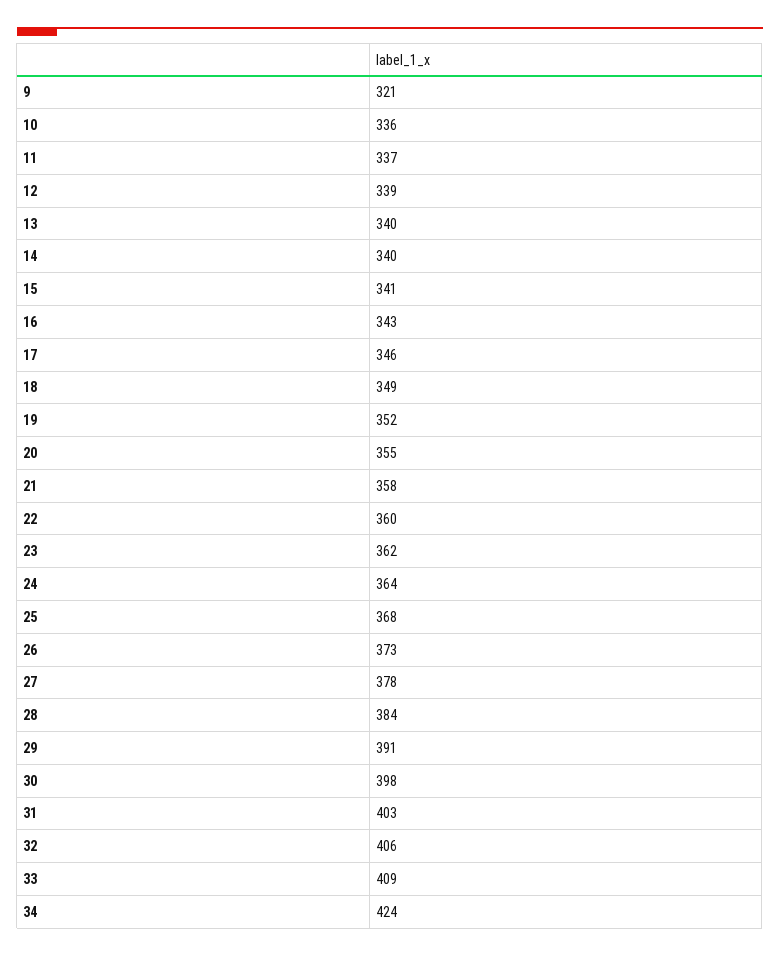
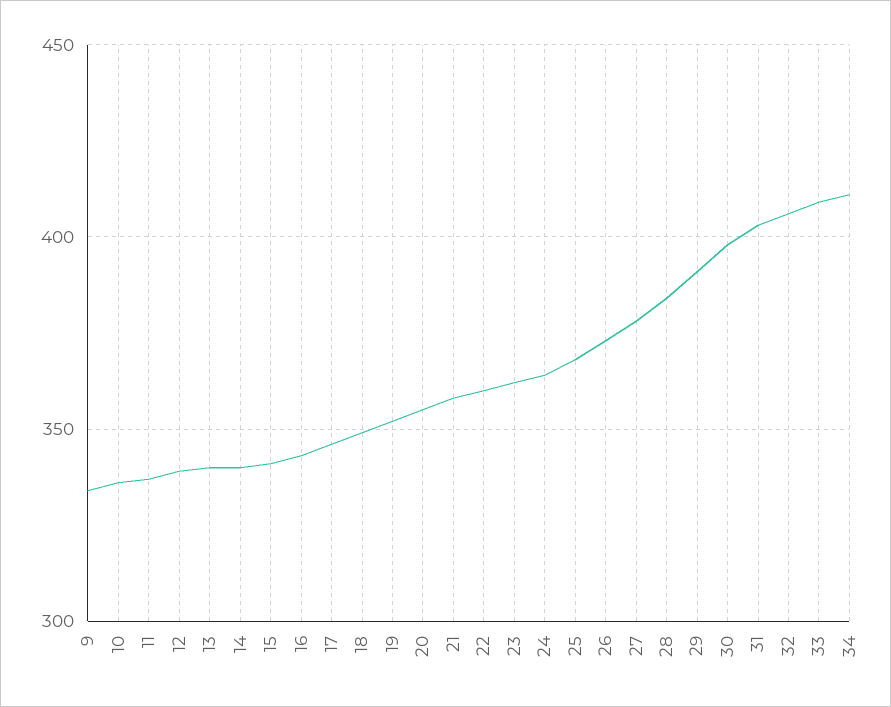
  {
-   "9": 321,
+   "9": 335,
    "10": 336,
    "11": 337,
    "12": 339,
    "13": 340,
    "14": 340,
    "15": 341,
    "16": 343,
    "17": 346,
    "18": 349,
    "19": 352,
    "20": 355,
    "21": 358,
    "22": 360,
    "23": 362,
    "24": 364,
    "25": 368,
    "26": 373,
    "27": 378,
    "28": 384,
    "29": 391,
    "30": 398,
    "31": 403,
    "32": 406,
    "33": 409,
-   "34": 424
+   "34": 410
  }

